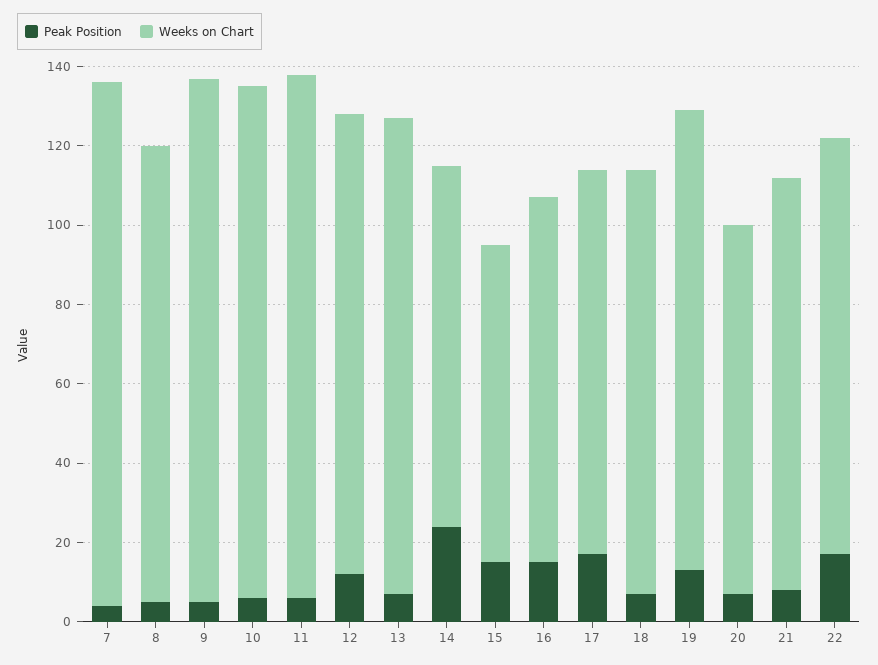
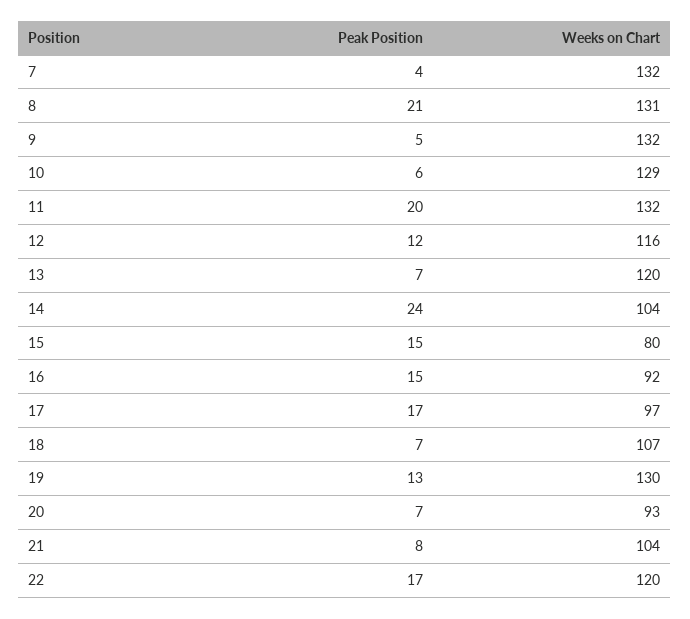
  {
    "Peak Position": {
      "7": 4,
-     "8": 5,
+     "8": 21,
      "9": 5,
      "10": 6,
-     "11": 5,
+     "11": 20,
      "12": 12,
      "13": 7,
      "14": 24,
      "15": 15,
      "16": 15,
      "17": 17,
      "18": 7,
      "19": 13,
      "20": 7,
      "21": 8,
      "22": 17
    },
    "Weeks on Chart": {
      "7": 132,
-     "8": 115,
+     "8": 131,
      "9": 132,
      "10": 129,
      "11": 132,
      "12": 116,
      "13": 120,
-     "14": 90,
+     "14": 104,
      "15": 80,
      "16": 92,
      "17": 97,
      "18": 107,
-     "19": 115,
+     "19": 130,
      "20": 93,
      "21": 104,
-     "22": 105
+     "22": 120
    }
  }

